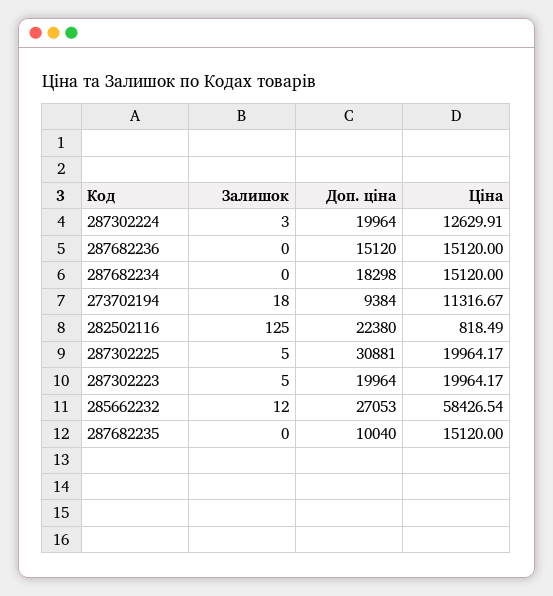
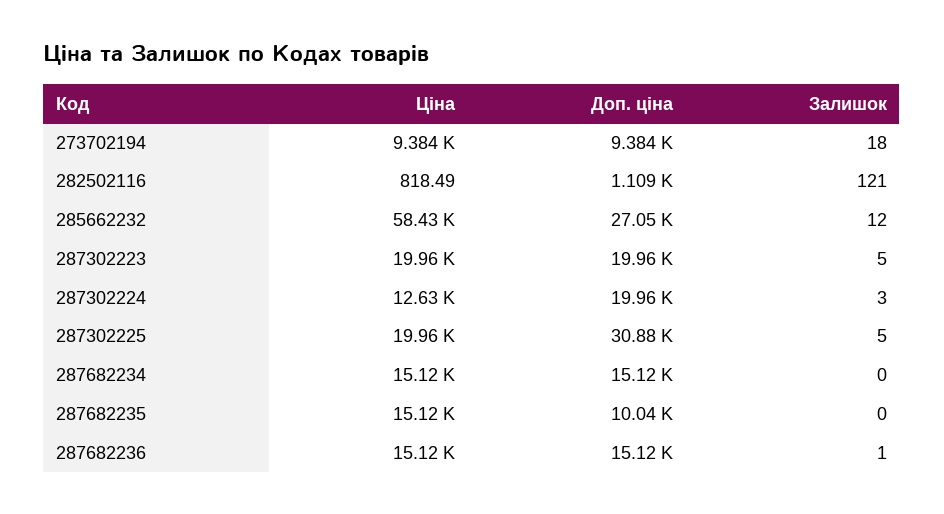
  {
    "Залишок": {
      "287302224": 3,
-     "287682236": 0,
+     "287682236": 1,
      "287682234": 0,
      "273702194": 18,
-     "282502116": 125,
+     "282502116": 121,
      "287302225": 5,
      "287302223": 5,
      "285662232": 12,
      "287682235": 0
    },
    "Доп. ціна": {
      "287302224": 19964,
      "287682236": 15120,
-     "287682234": 18298,
+     "287682234": 15120,
      "273702194": 9384,
-     "282502116": 22380,
+     "282502116": 1109,
      "287302225": 30881,
      "287302223": 19964,
      "285662232": 27053,
      "287682235": 10040
    },
    "Ціна": {
      "287302224": 12629.91,
      "287682236": 15120,
      "287682234": 15120,
-     "273702194": 11316.67,
+     "273702194": 9384,
      "282502116": 818.49,
      "287302225": 19964.17,
      "287302223": 19964.17,
      "285662232": 58426.54,
      "287682235": 15120
    }
  }

